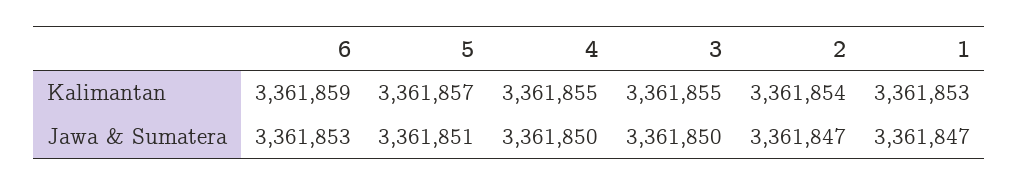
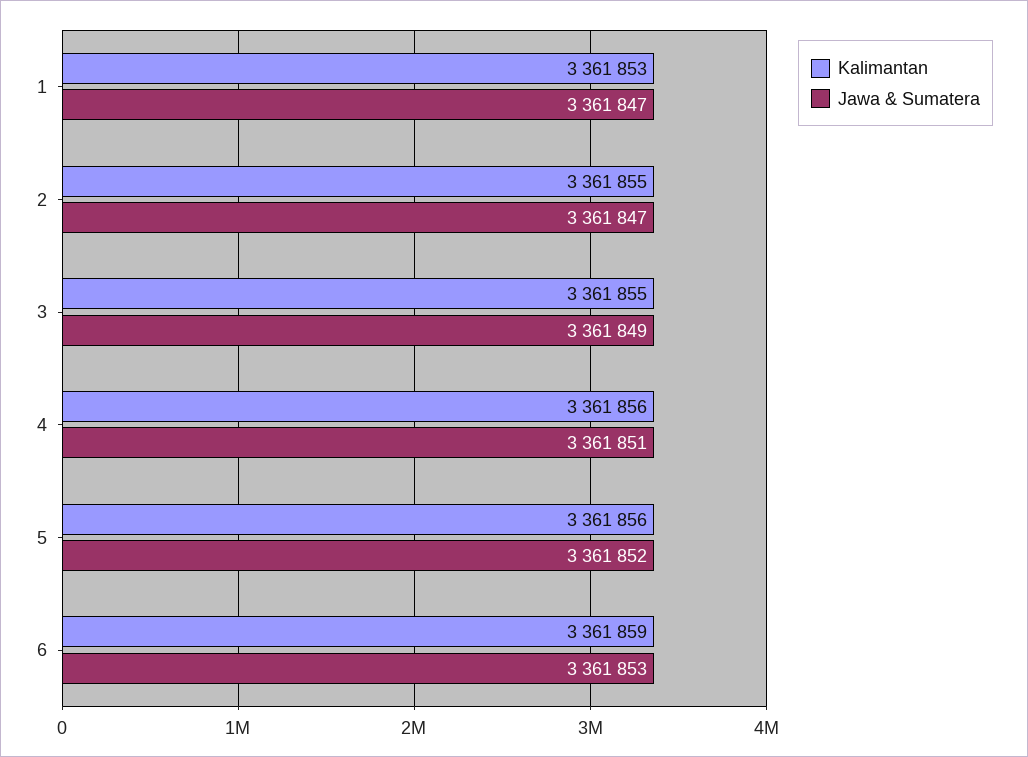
  {
    "Kalimantan": {
      "6": 3361859,
-     "5": 3361857,
+     "5": 3361856,
-     "4": 3361855,
+     "4": 3361856,
      "3": 3361855,
-     "2": 3361854,
+     "2": 3361855,
      "1": 3361853
    },
    "Jawa & Sumatera": {
      "6": 3361853,
-     "5": 3361851,
+     "5": 3361852,
-     "4": 3361850,
+     "4": 3361851,
-     "3": 3361850,
+     "3": 3361849,
      "2": 3361847,
      "1": 3361847
    }
  }

